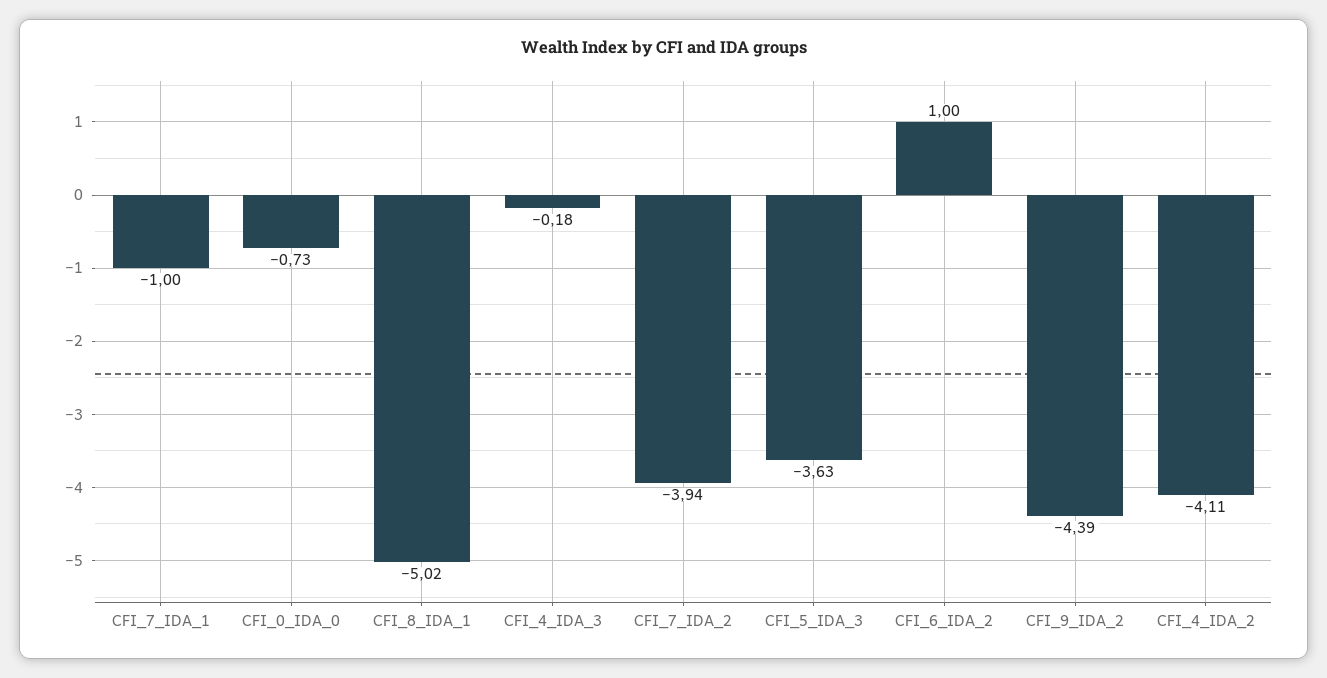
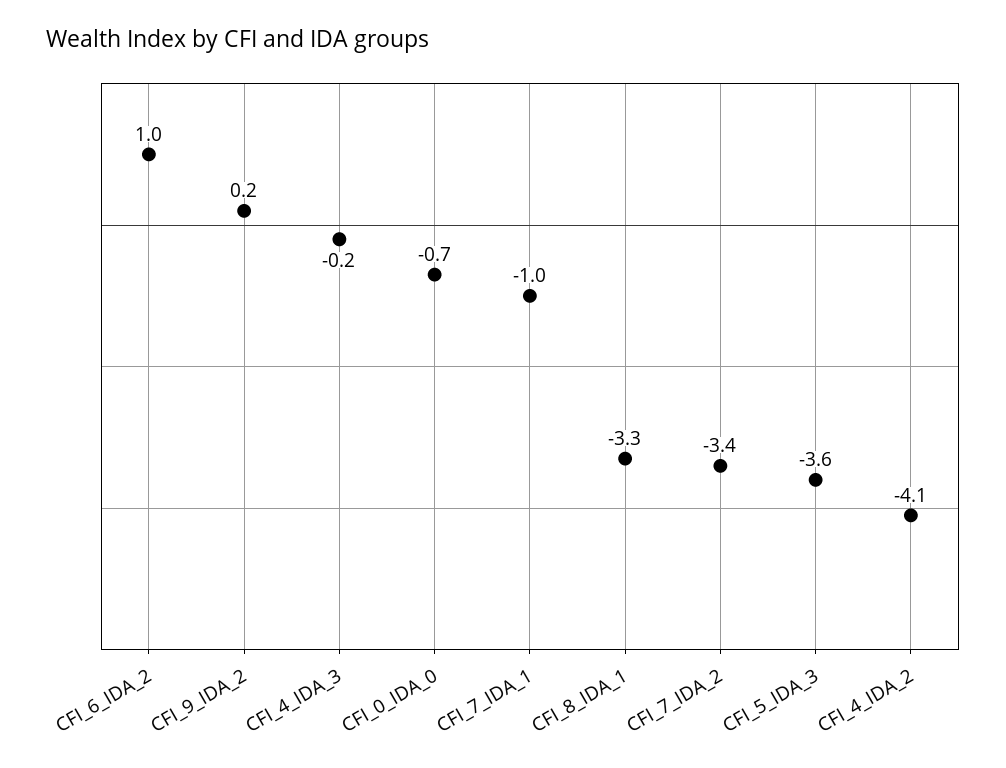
  {
    "CFI_7_IDA_1": -1,
    "CFI_0_IDA_0": -0.73,
-   "CFI_8_IDA_1": -5.02,
+   "CFI_8_IDA_1": -3.3,
    "CFI_4_IDA_3": -0.18,
-   "CFI_7_IDA_2": -3.94,
+   "CFI_7_IDA_2": -3.4,
    "CFI_5_IDA_3": -3.63,
    "CFI_6_IDA_2": 1,
-   "CFI_9_IDA_2": -4.39,
+   "CFI_9_IDA_2": 0.2,
    "CFI_4_IDA_2": -4.11
  }

